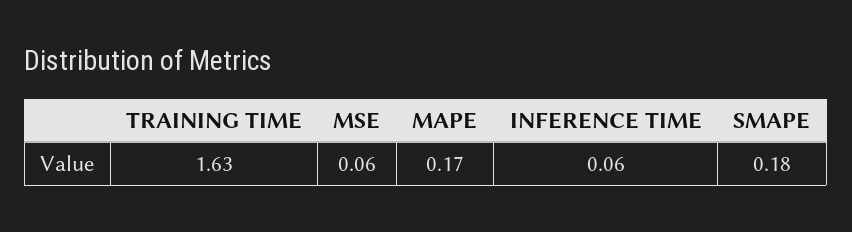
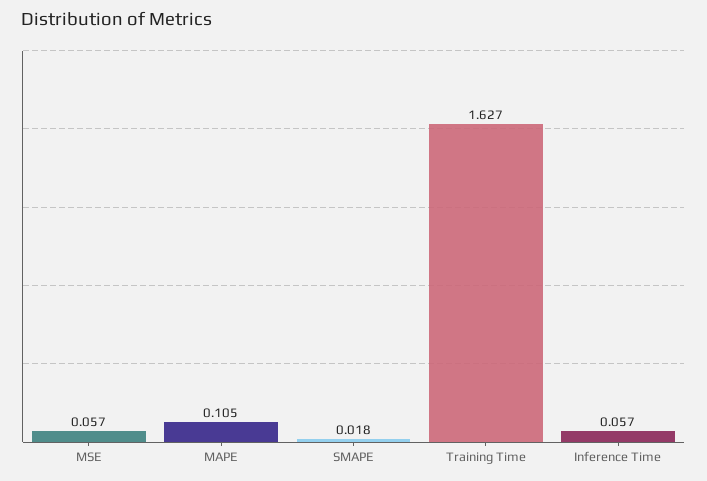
  {
    "TRAINING TIME": 1.627,
    "MSE": 0.057,
-   "MAPE": 0.17,
+   "MAPE": 0.105,
    "INFERENCE TIME": 0.057,
-   "SMAPE": 0.18
+   "SMAPE": 0.018
  }

